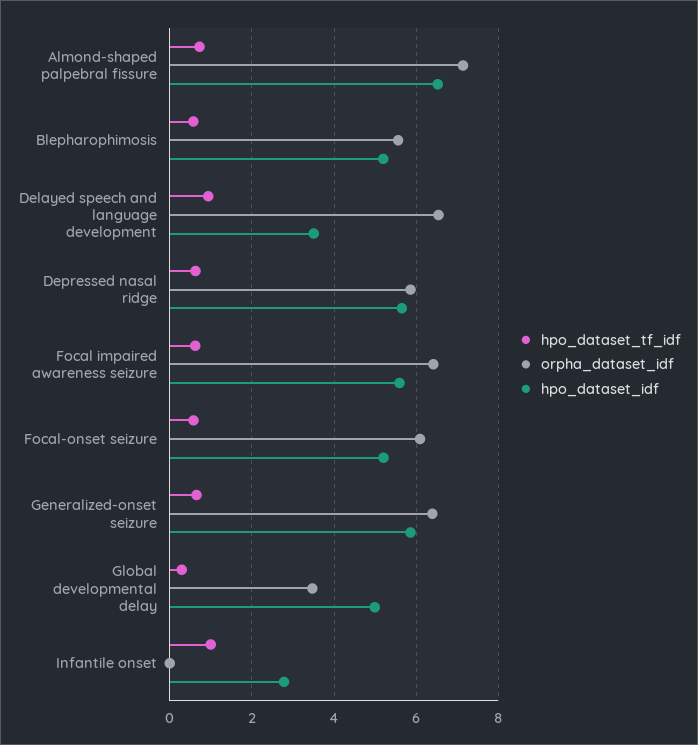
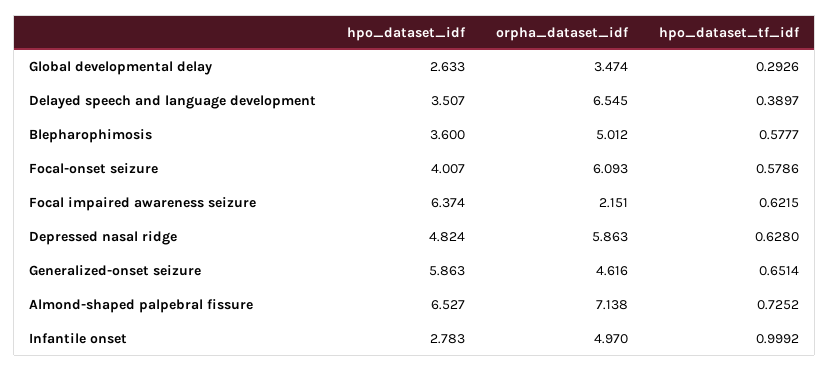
  {
    "hpo_dataset_tf_idf": {
      "Almond-shaped palpebral fissure": 0.7252,
      "Blepharophimosis": 0.5777,
-     "Delayed speech and language development": 1,
+     "Delayed speech and language development": 0.3897,
      "Depressed nasal ridge": 0.628,
      "Focal impaired awareness seizure": 0.6215,
      "Focal-onset seizure": 0.5786,
      "Generalized-onset seizure": 0.6514,
      "Global developmental delay": 0.2926,
      "Infantile onset": 0.9992
    },
    "orpha_dataset_idf": {
      "Almond-shaped palpebral fissure": 7.138,
-     "Blepharophimosis": 5.6,
+     "Blepharophimosis": 5.012,
      "Delayed speech and language development": 6.545,
      "Depressed nasal ridge": 5.863,
-     "Focal impaired awareness seizure": 6.4,
+     "Focal impaired awareness seizure": 2.151,
      "Focal-onset seizure": 6.093,
-     "Generalized-onset seizure": 6.4,
+     "Generalized-onset seizure": 4.616,
      "Global developmental delay": 3.474,
-     "Infantile onset": 0
+     "Infantile onset": 4.97
    },
    "hpo_dataset_idf": {
      "Almond-shaped palpebral fissure": 6.527,
-     "Blepharophimosis": 5.2,
+     "Blepharophimosis": 3.6,
      "Delayed speech and language development": 3.507,
-     "Depressed nasal ridge": 5.6,
+     "Depressed nasal ridge": 4.824,
-     "Focal impaired awareness seizure": 5.6,
+     "Focal impaired awareness seizure": 6.374,
-     "Focal-onset seizure": 5.2,
+     "Focal-onset seizure": 4.007,
      "Generalized-onset seizure": 5.863,
-     "Global developmental delay": 5,
+     "Global developmental delay": 2.633,
      "Infantile onset": 2.783
    }
  }

